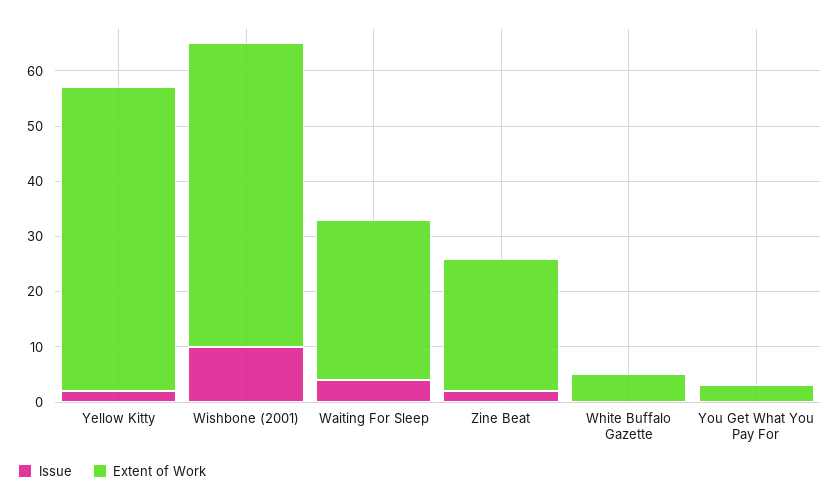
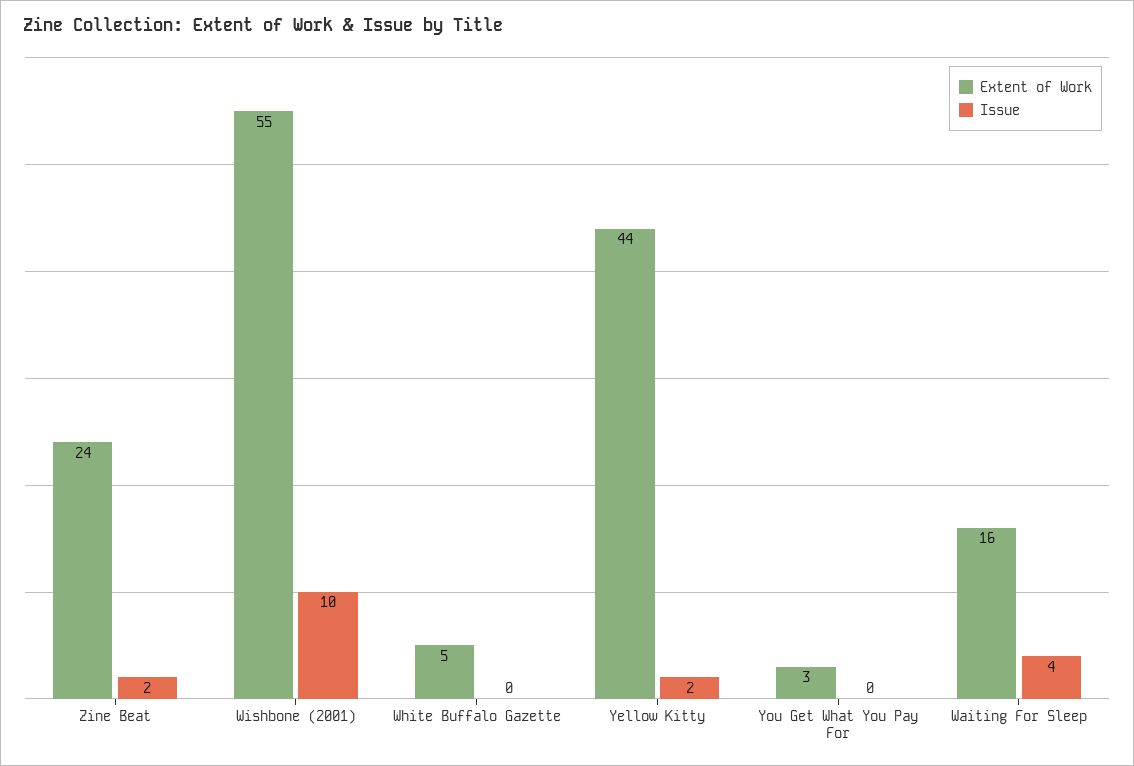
  {
    "Issue": {
      "Yellow Kitty": 2,
      "Wishbone (2001)": 10,
      "Waiting For Sleep": 4,
      "Zine Beat": 2,
      "White Buffalo Gazette": 0,
      "You Get What You Pay For": 0
    },
    "Extent of Work": {
-     "Yellow Kitty": 55,
+     "Yellow Kitty": 44,
      "Wishbone (2001)": 55,
-     "Waiting For Sleep": 30,
+     "Waiting For Sleep": 16,
      "Zine Beat": 24,
      "White Buffalo Gazette": 5,
      "You Get What You Pay For": 3
    }
  }

